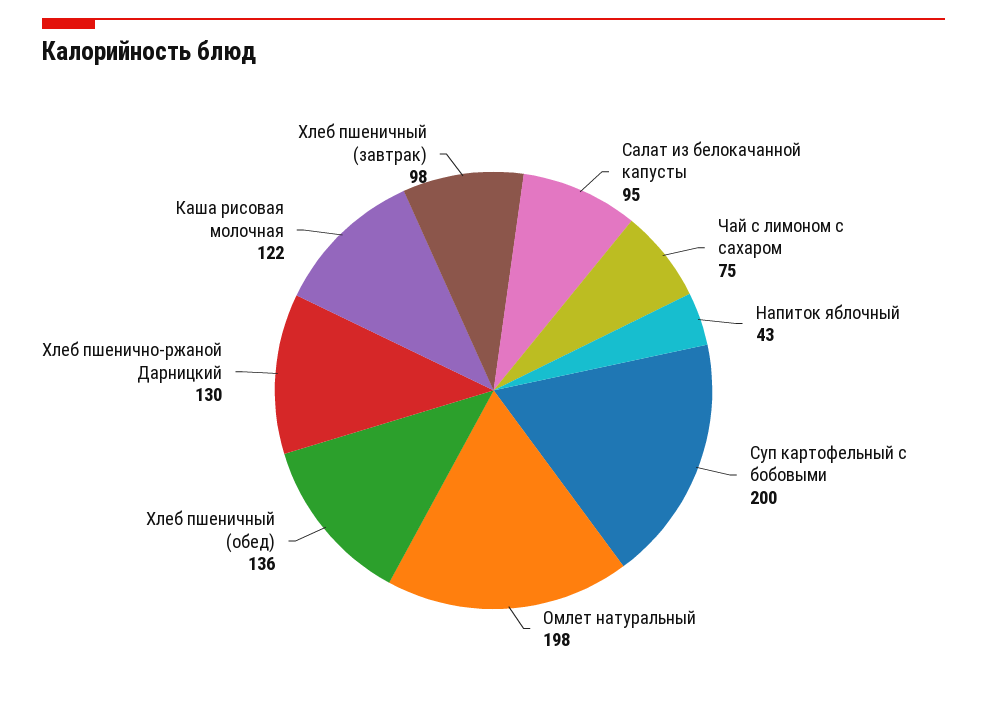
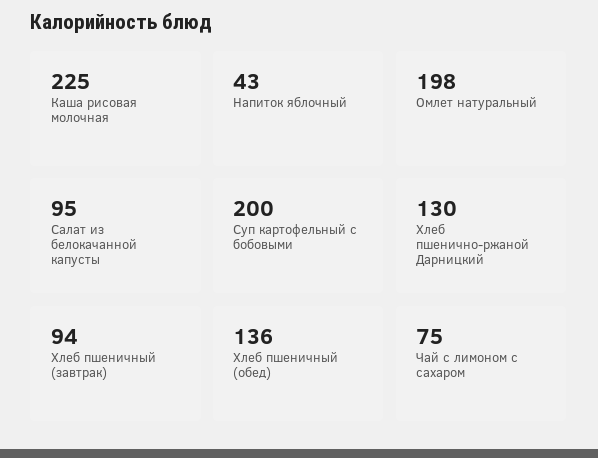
  {
    "Салат из белокачанной капусты": 95,
    "Чай с лимоном с сахаром": 75,
    "Напиток яблочный": 43,
    "Суп картофельный с бобовыми": 200,
    "Омлет натуральный": 198,
    "Хлеб пшеничный (обед)": 136,
    "Хлеб пшенично-ржаной Дарницкий": 130,
-   "Каша рисовая молочная": 122,
+   "Каша рисовая молочная": 225,
-   "Хлеб пшеничный (завтрак)": 98
+   "Хлеб пшеничный (завтрак)": 94
  }

